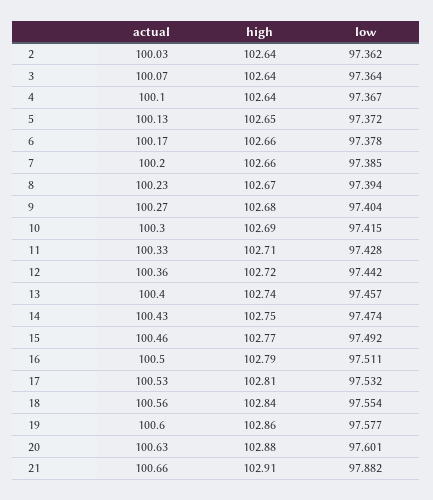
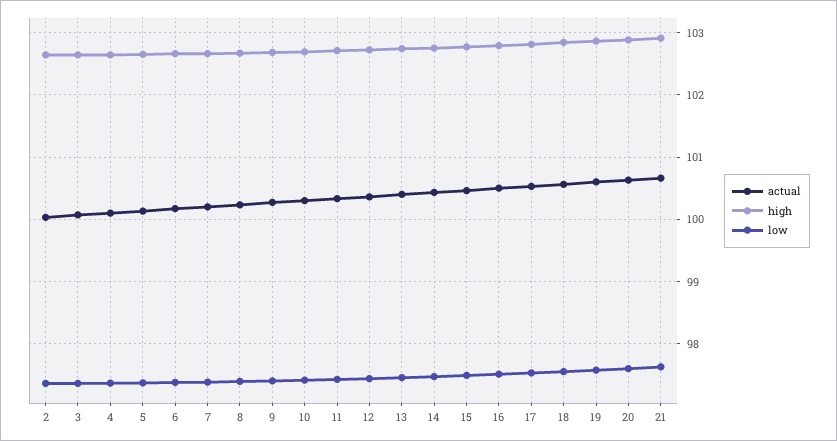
  {
    "actual": {
      "2": 100.03,
      "3": 100.07,
      "4": 100.1,
      "5": 100.13,
      "6": 100.17,
      "7": 100.2,
      "8": 100.23,
      "9": 100.27,
      "10": 100.3,
      "11": 100.33,
      "12": 100.36,
      "13": 100.4,
      "14": 100.43,
      "15": 100.46,
      "16": 100.5,
      "17": 100.53,
      "18": 100.56,
      "19": 100.6,
      "20": 100.63,
      "21": 100.66
    },
    "high": {
      "2": 102.64,
      "3": 102.64,
      "4": 102.64,
      "5": 102.65,
      "6": 102.66,
      "7": 102.66,
      "8": 102.67,
      "9": 102.68,
      "10": 102.69,
      "11": 102.71,
      "12": 102.72,
      "13": 102.74,
      "14": 102.75,
      "15": 102.77,
      "16": 102.79,
      "17": 102.81,
      "18": 102.84,
      "19": 102.86,
      "20": 102.88,
      "21": 102.91
    },
    "low": {
      "2": 97.362,
      "3": 97.364,
      "4": 97.367,
      "5": 97.372,
      "6": 97.378,
      "7": 97.385,
      "8": 97.394,
      "9": 97.404,
      "10": 97.415,
      "11": 97.428,
      "12": 97.442,
      "13": 97.457,
      "14": 97.474,
      "15": 97.492,
      "16": 97.511,
      "17": 97.532,
      "18": 97.554,
      "19": 97.577,
      "20": 97.601,
-     "21": 97.882
+     "21": 97.6
    }
  }

